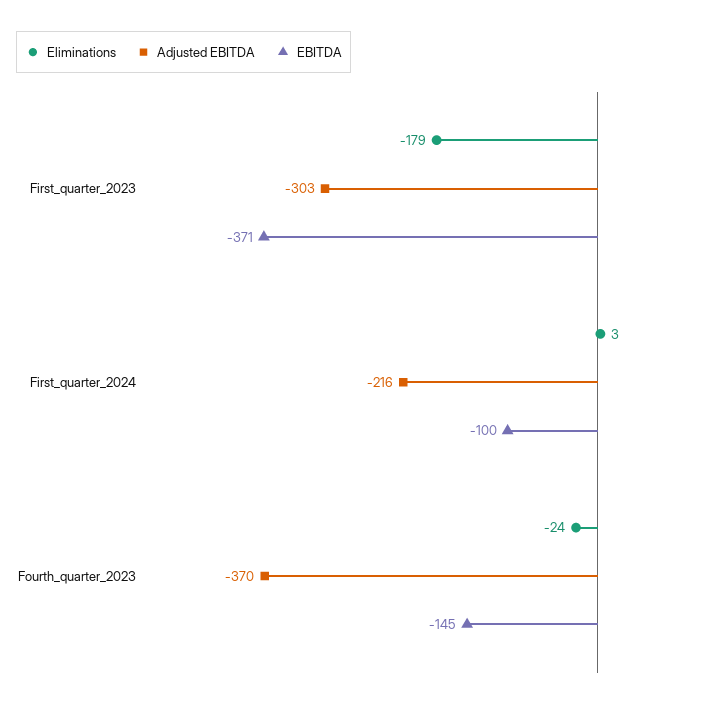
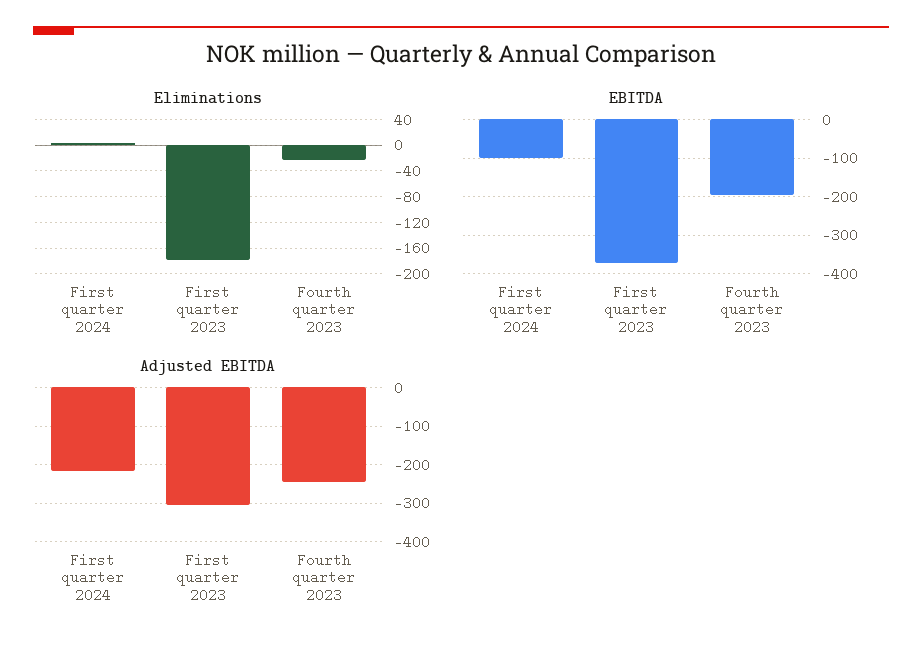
  {
    "Eliminations": {
      "First_quarter_2023": -179,
      "First_quarter_2024": 3,
      "Fourth_quarter_2023": -24
    },
    "Adjusted EBITDA": {
      "First_quarter_2023": -303,
      "First_quarter_2024": -216,
-     "Fourth_quarter_2023": -370
+     "Fourth_quarter_2023": -240
    },
    "EBITDA": {
      "First_quarter_2023": -371,
      "First_quarter_2024": -100,
-     "Fourth_quarter_2023": -145
+     "Fourth_quarter_2023": -200
    }
  }

